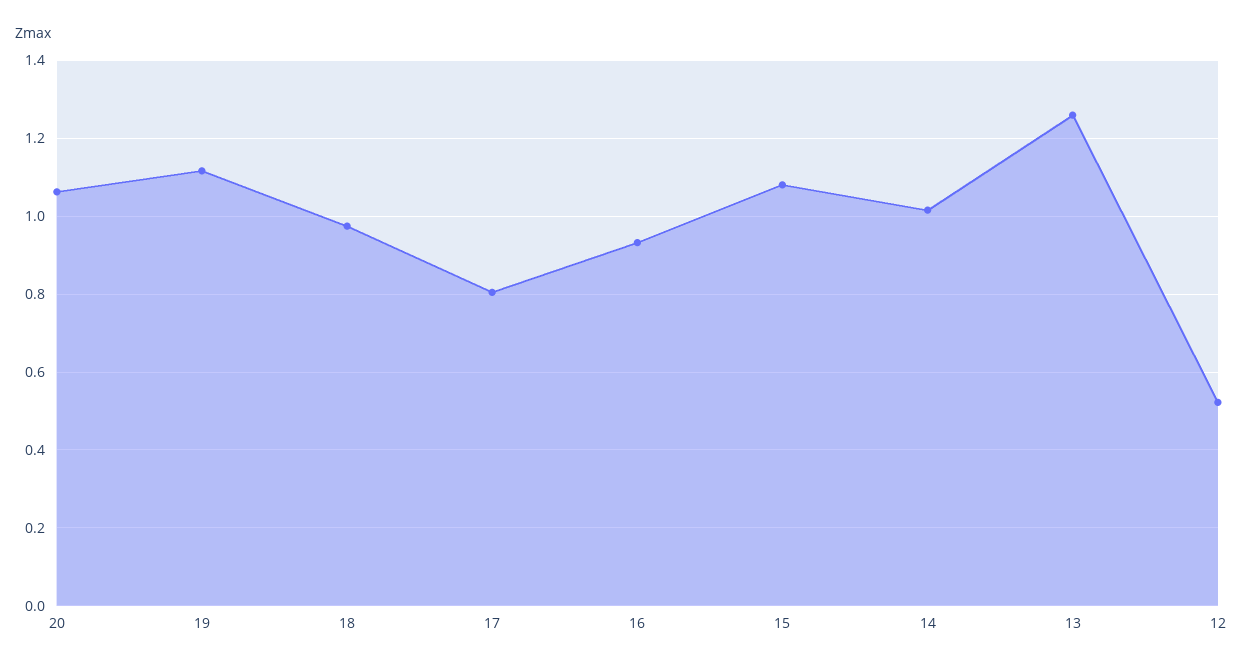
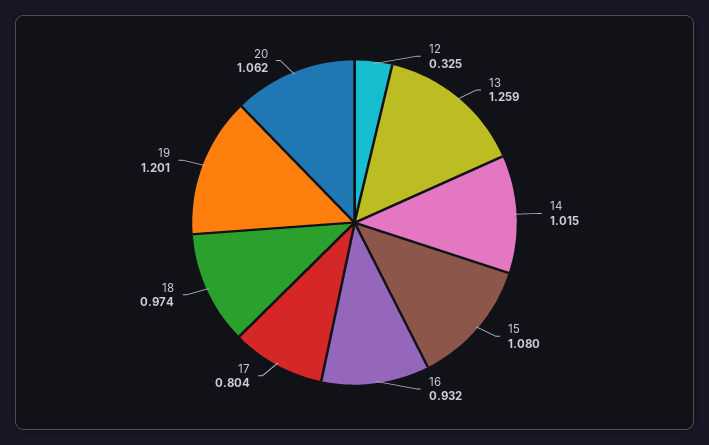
  {
    "20": 1.062,
-   "19": 1.12,
+   "19": 1.201,
    "18": 0.974,
    "17": 0.804,
    "16": 0.932,
    "15": 1.08,
    "14": 1.015,
    "13": 1.259,
-   "12": 0.52
+   "12": 0.325
  }

